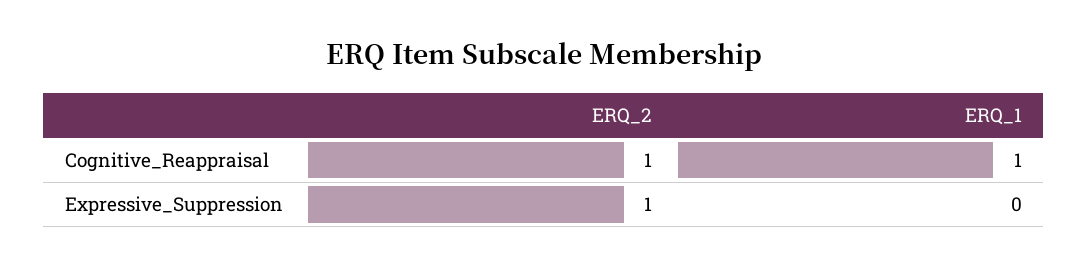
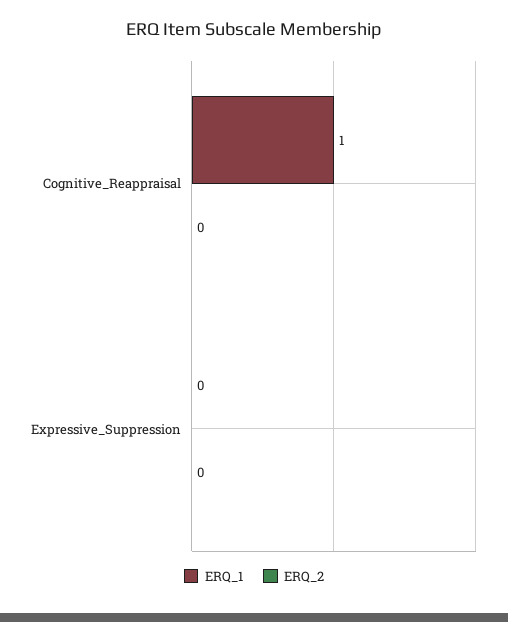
  {
    "ERQ_2": {
-     "Cognitive_Reappraisal": 1,
+     "Cognitive_Reappraisal": 0,
-     "Expressive_Suppression": 1
+     "Expressive_Suppression": 0
    },
    "ERQ_1": {
      "Cognitive_Reappraisal": 1,
      "Expressive_Suppression": 0
    }
  }

